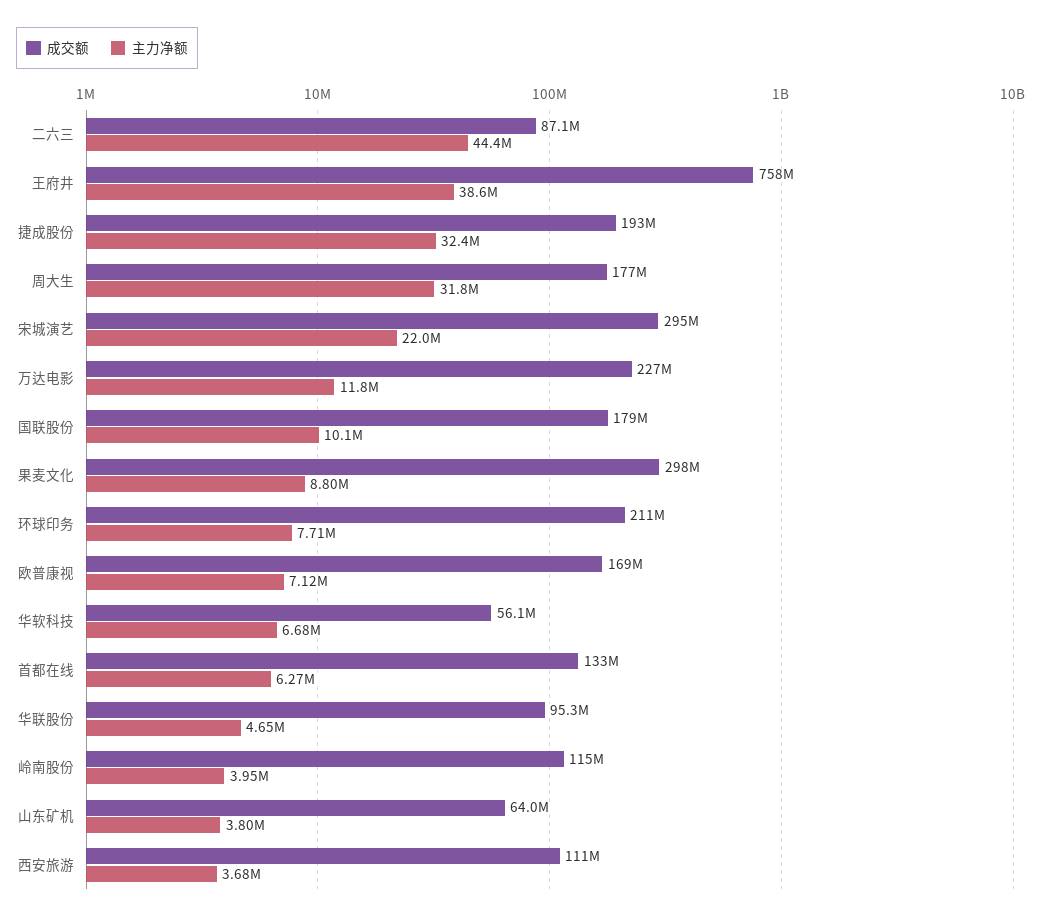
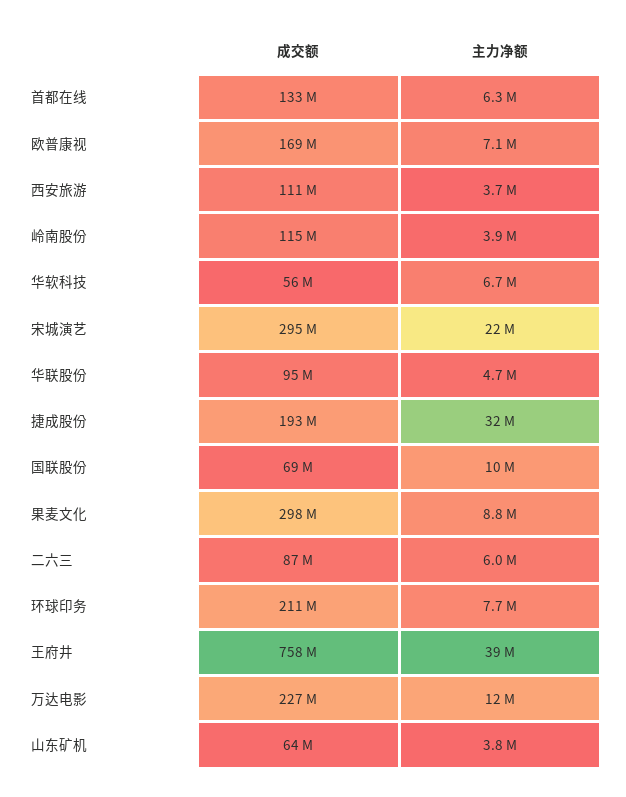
  {
    "成交额": {
      "二六三": 87100000,
      "王府井": 758000000,
      "捷成股份": 193000000,
-     "周大生": 177000000,
      "宋城演艺": 295000000,
      "万达电影": 227000000,
-     "国联股份": 179000000,
+     "国联股份": 69000000,
      "果麦文化": 298000000,
      "环球印务": 211000000,
      "欧普康视": 169000000,
      "华软科技": 56100000,
      "首都在线": 133000000,
      "华联股份": 95300000,
      "岭南股份": 115000000,
      "山东矿机": 64000000,
      "西安旅游": 111000000
    },
    "主力净额": {
-     "二六三": 44400000,
+     "二六三": 6000000,
      "王府井": 38600000,
      "捷成股份": 32400000,
-     "周大生": 31800000,
      "宋城演艺": 22000000,
      "万达电影": 11800000,
      "国联股份": 10100000,
      "果麦文化": 8800000,
      "环球印务": 7710000,
      "欧普康视": 7120000,
      "华软科技": 6680000,
      "首都在线": 6270000,
      "华联股份": 4650000,
      "岭南股份": 3950000,
      "山东矿机": 3800000,
      "西安旅游": 3680000
    }
  }

